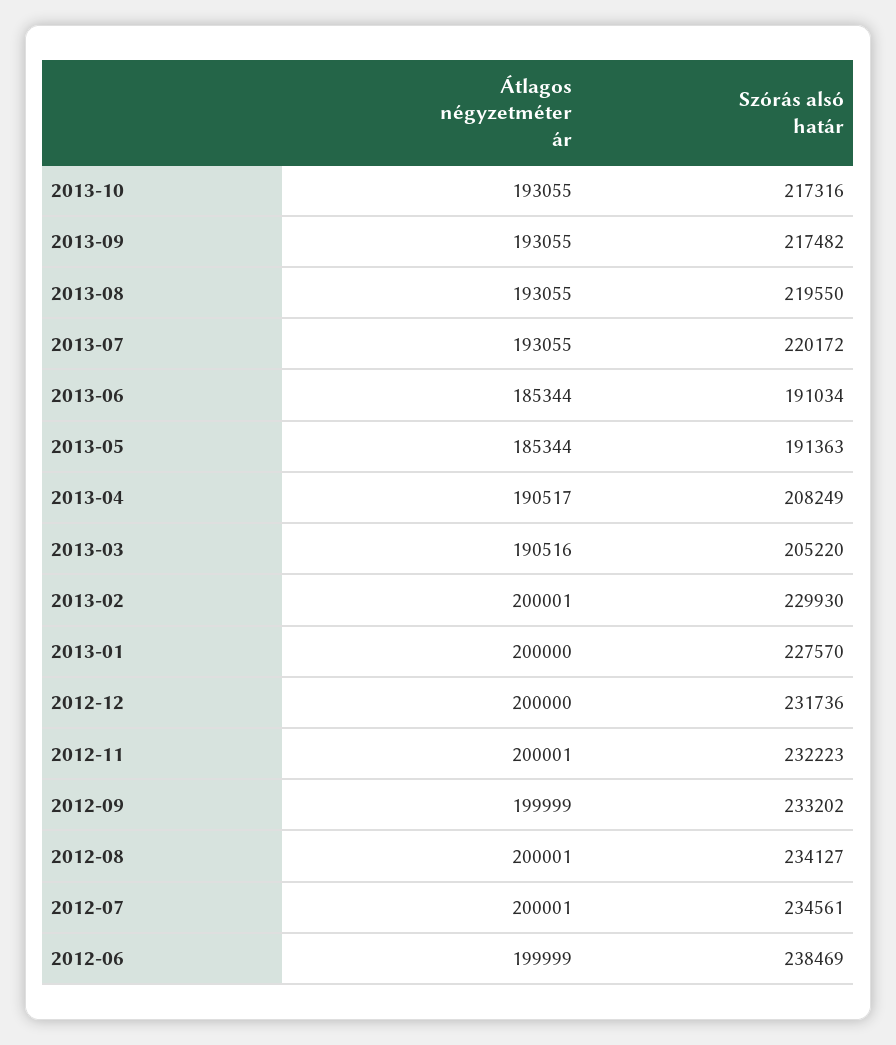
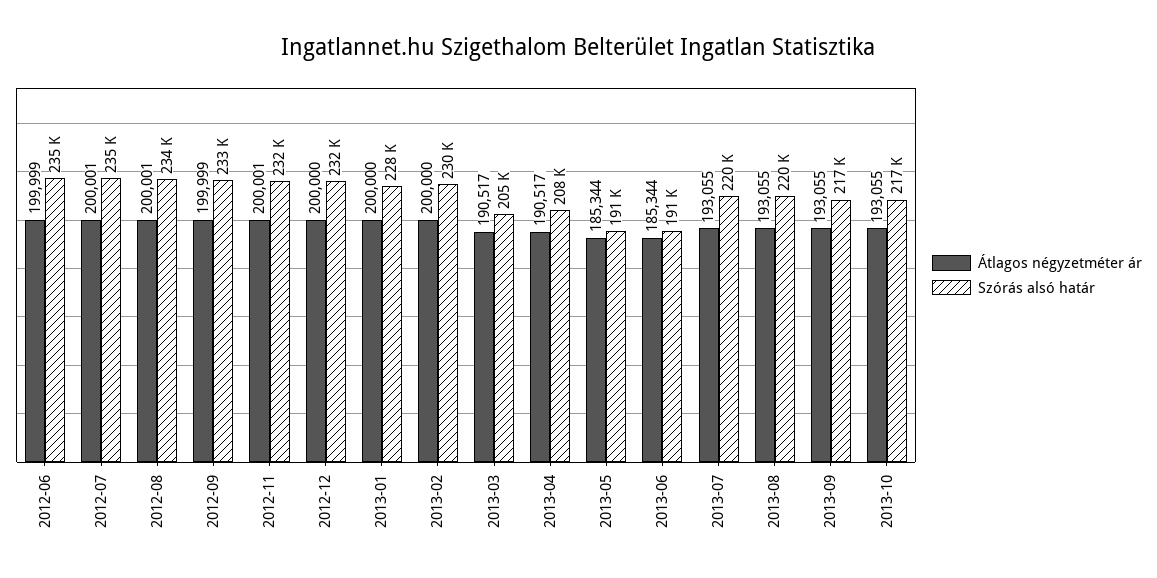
  {
    "Átlagos négyzetméter ár": {
      "2013-10": 193055,
      "2013-09": 193055,
      "2013-08": 193055,
      "2013-07": 193055,
      "2013-06": 185344,
      "2013-05": 185344,
      "2013-04": 190517,
-     "2013-03": 190516,
+     "2013-03": 190517,
-     "2013-02": 200001,
+     "2013-02": 200000,
      "2013-01": 200000,
      "2012-12": 200000,
      "2012-11": 200001,
      "2012-09": 199999,
      "2012-08": 200001,
      "2012-07": 200001,
      "2012-06": 199999
    },
    "Szórás alsó határ": {
      "2013-10": 217316,
      "2013-09": 217482,
      "2013-08": 219550,
      "2013-07": 220172,
      "2013-06": 191034,
      "2013-05": 191363,
      "2013-04": 208249,
      "2013-03": 205220,
      "2013-02": 229930,
      "2013-01": 227570,
      "2012-12": 231736,
      "2012-11": 232223,
      "2012-09": 233202,
      "2012-08": 234127,
      "2012-07": 234561,
-     "2012-06": 238469
+     "2012-06": 235000
    }
  }

